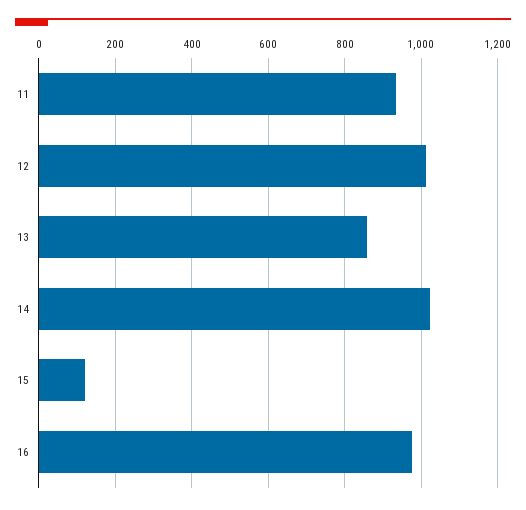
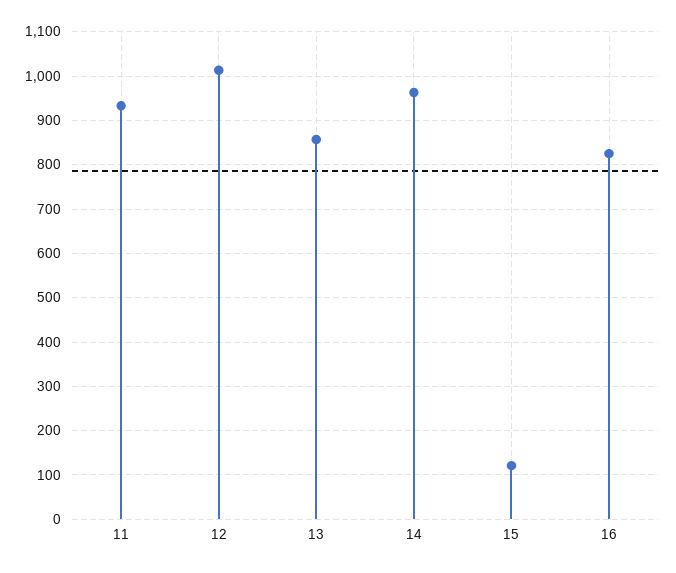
  {
    "11": 940,
    "12": 1020,
    "13": 860,
-   "14": 1020,
+   "14": 960,
    "15": 120,
-   "16": 980
+   "16": 820
  }

